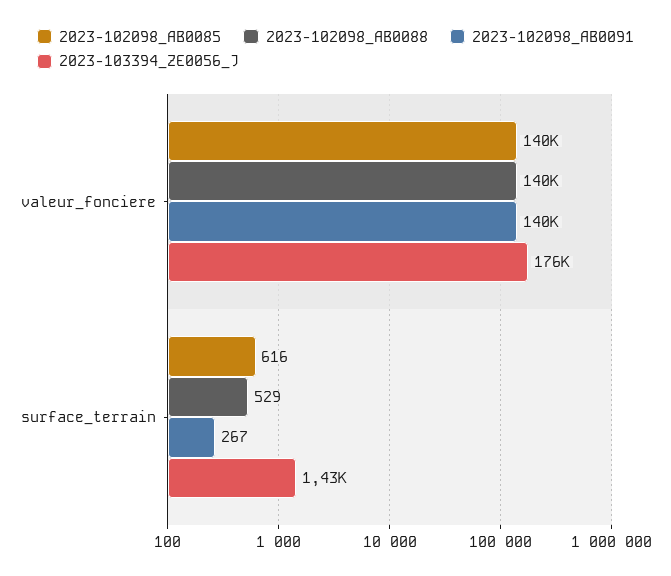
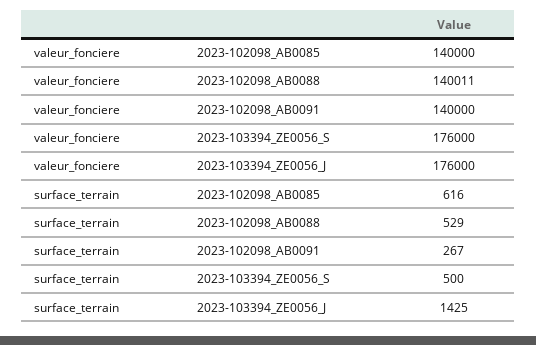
  {
    "2023-102098_AB0085": {
      "valeur_fonciere": 140000,
      "surface_terrain": 616
    },
    "2023-102098_AB0088": {
      "valeur_fonciere": 140011,
      "surface_terrain": 529
    },
    "2023-102098_AB0091": {
      "valeur_fonciere": 140000,
      "surface_terrain": 267
    },
    "2023-103394_ZE0056_J": {
      "valeur_fonciere": 176000,
      "surface_terrain": 1425
-   }
+   },
+   "2023-103394_ZE0056_S": {
+     "valeur_fonciere": 176000,
+     "surface_terrain": 500
+   }
  }

